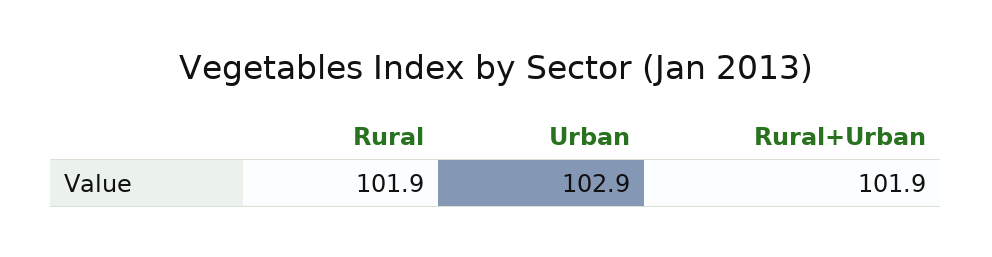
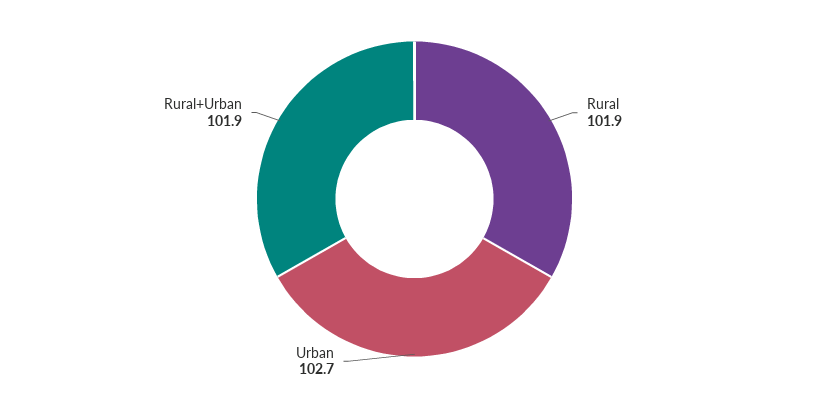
  {
    "Rural": 101.9,
-   "Urban": 102.9,
+   "Urban": 102.7,
    "Rural+Urban": 101.9
  }

